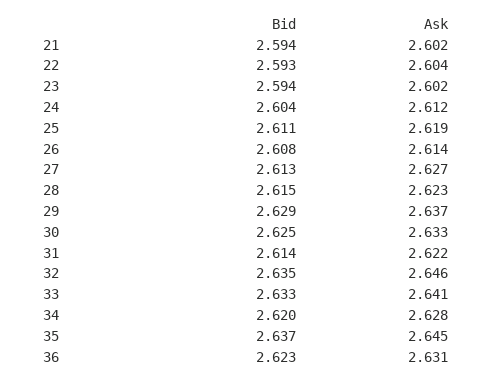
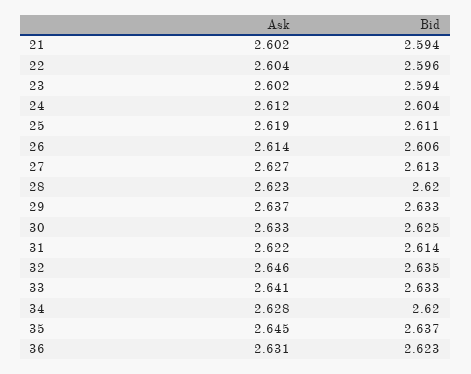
  {
    "Bid": {
      "21": 2.594,
-     "22": 2.593,
+     "22": 2.596,
      "23": 2.594,
      "24": 2.604,
      "25": 2.611,
-     "26": 2.608,
+     "26": 2.606,
      "27": 2.613,
-     "28": 2.615,
+     "28": 2.62,
-     "29": 2.629,
+     "29": 2.633,
      "30": 2.625,
      "31": 2.614,
      "32": 2.635,
      "33": 2.633,
      "34": 2.62,
      "35": 2.637,
      "36": 2.623
    },
    "Ask": {
      "21": 2.602,
      "22": 2.604,
      "23": 2.602,
      "24": 2.612,
      "25": 2.619,
      "26": 2.614,
      "27": 2.627,
      "28": 2.623,
      "29": 2.637,
      "30": 2.633,
      "31": 2.622,
      "32": 2.646,
      "33": 2.641,
      "34": 2.628,
      "35": 2.645,
      "36": 2.631
    }
  }

